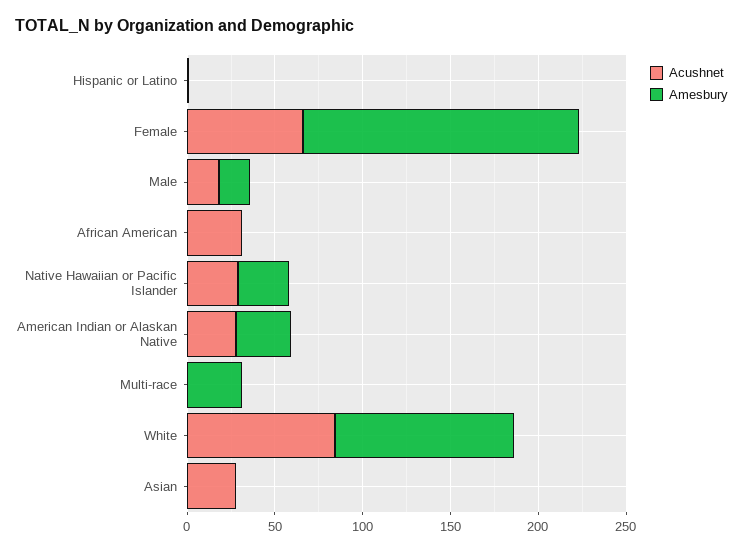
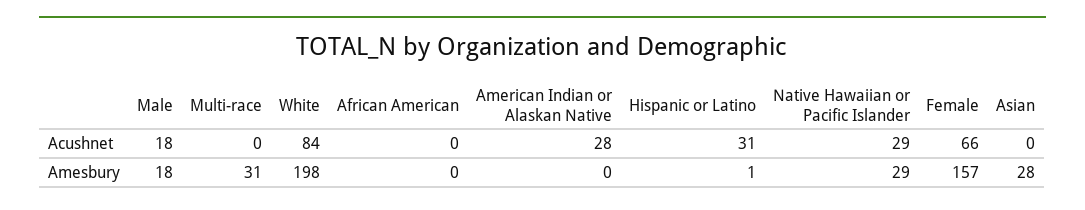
  {
    "Acushnet": {
-     "Hispanic or Latino": 0,
+     "Hispanic or Latino": 31,
      "Female": 66,
      "Male": 18,
-     "African American": 30,
+     "African American": 0,
      "Native Hawaiian or Pacific Islander": 29,
      "American Indian or Alaskan Native": 28,
      "Multi-race": 0,
      "White": 84,
-     "Asian": 30
+     "Asian": 0
    },
    "Amesbury": {
      "Hispanic or Latino": 1,
      "Female": 157,
      "Male": 18,
      "African American": 0,
      "Native Hawaiian or Pacific Islander": 29,
-     "American Indian or Alaskan Native": 30,
+     "American Indian or Alaskan Native": 0,
      "Multi-race": 31,
-     "White": 100,
+     "White": 198,
-     "Asian": 0
+     "Asian": 28
    }
  }

